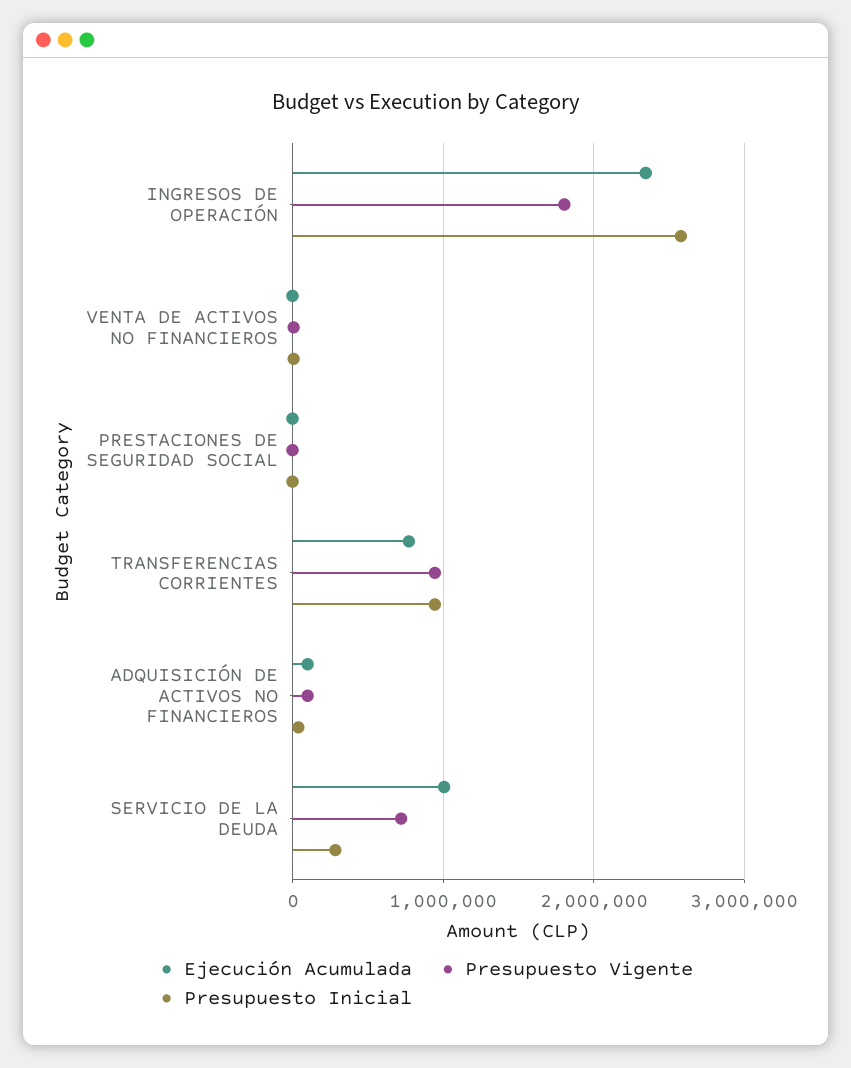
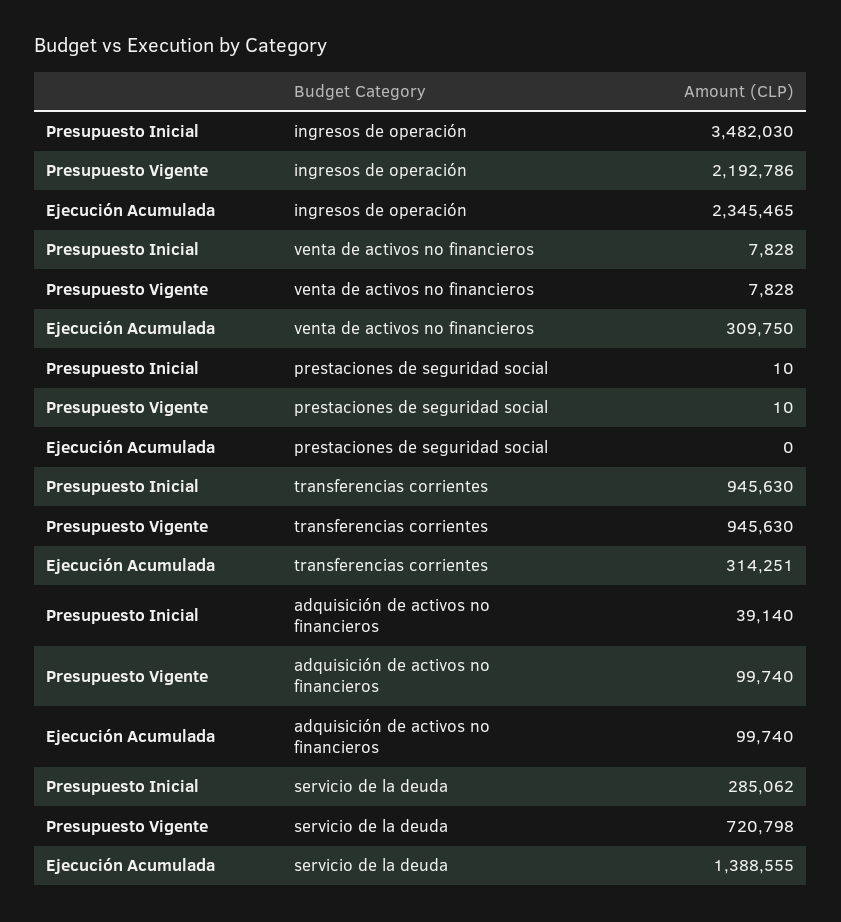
  {
    "Ejecución Acumulada": {
      "INGRESOS DE OPERACIÓN": 2345465,
-     "VENTA DE ACTIVOS NO FINANCIEROS": 0,
+     "VENTA DE ACTIVOS NO FINANCIEROS": 309750,
      "PRESTACIONES DE SEGURIDAD SOCIAL": 0,
-     "TRANSFERENCIAS CORRIENTES": 800000,
+     "TRANSFERENCIAS CORRIENTES": 314251,
      "ADQUISICIÓN DE ACTIVOS NO FINANCIEROS": 99740,
-     "SERVICIO DE LA DEUDA": 1000000
+     "SERVICIO DE LA DEUDA": 1388555
    },
    "Presupuesto Vigente": {
-     "INGRESOS DE OPERACIÓN": 1800000,
+     "INGRESOS DE OPERACIÓN": 2192786,
      "VENTA DE ACTIVOS NO FINANCIEROS": 7828,
      "PRESTACIONES DE SEGURIDAD SOCIAL": 10,
      "TRANSFERENCIAS CORRIENTES": 945630,
      "ADQUISICIÓN DE ACTIVOS NO FINANCIEROS": 99740,
      "SERVICIO DE LA DEUDA": 720798
    },
    "Presupuesto Inicial": {
-     "INGRESOS DE OPERACIÓN": 2600000,
+     "INGRESOS DE OPERACIÓN": 3482030,
      "VENTA DE ACTIVOS NO FINANCIEROS": 7828,
      "PRESTACIONES DE SEGURIDAD SOCIAL": 10,
      "TRANSFERENCIAS CORRIENTES": 945630,
      "ADQUISICIÓN DE ACTIVOS NO FINANCIEROS": 39140,
      "SERVICIO DE LA DEUDA": 285062
    }
  }

